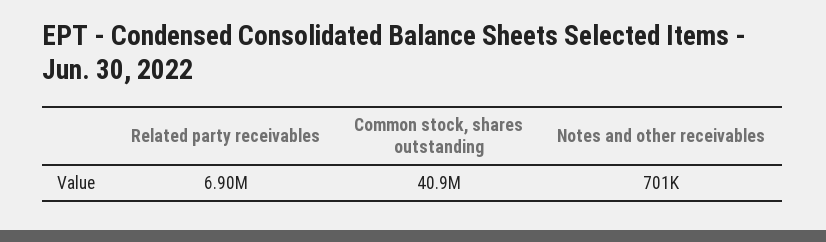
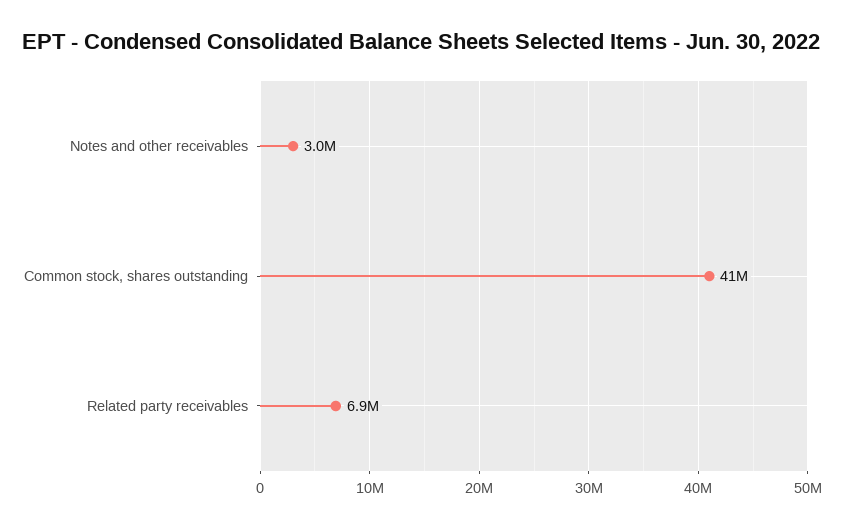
  {
    "Related party receivables": 6900000,
    "Common stock, shares outstanding": 40900000,
-   "Notes and other receivables": 701000
+   "Notes and other receivables": 3000000
  }

